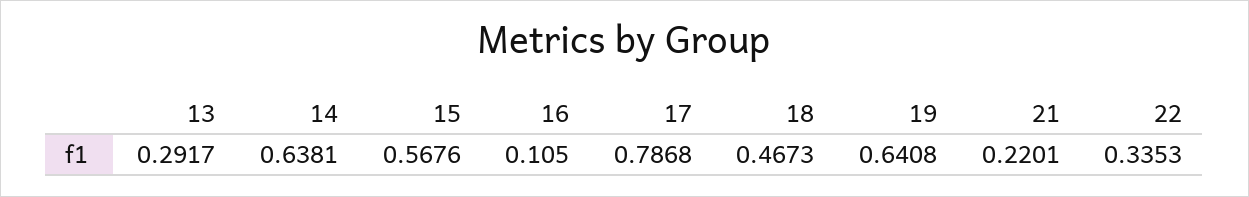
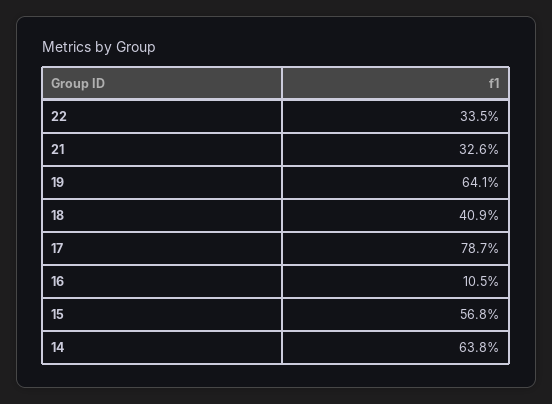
  {
-   "13": 0.2917,
    "14": 0.6381,
    "15": 0.5676,
    "16": 0.105,
    "17": 0.7868,
-   "18": 0.4673,
+   "18": 0.409,
    "19": 0.6408,
-   "21": 0.2201,
+   "21": 0.326,
    "22": 0.3353
  }

